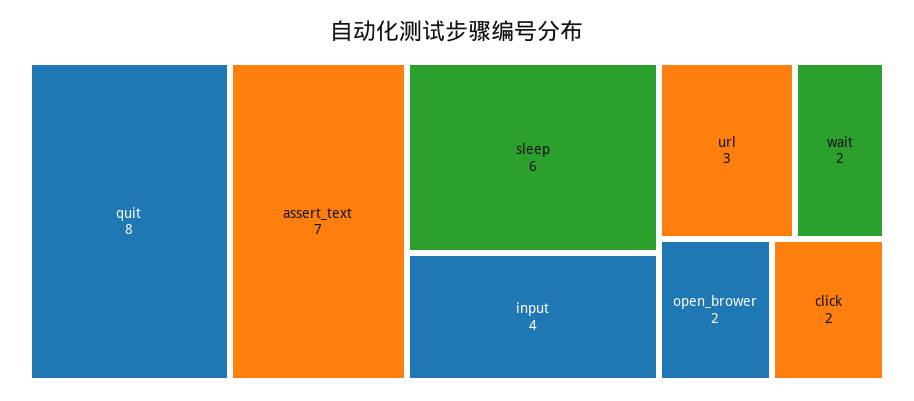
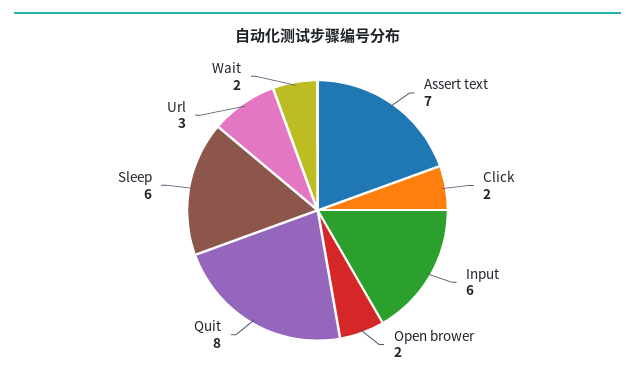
  {
    "quit": 8,
    "assert_text": 7,
    "sleep": 6,
-   "input": 4,
+   "input": 6,
    "url": 3,
    "wait": 2,
    "open_brower": 2,
    "click": 2
  }

